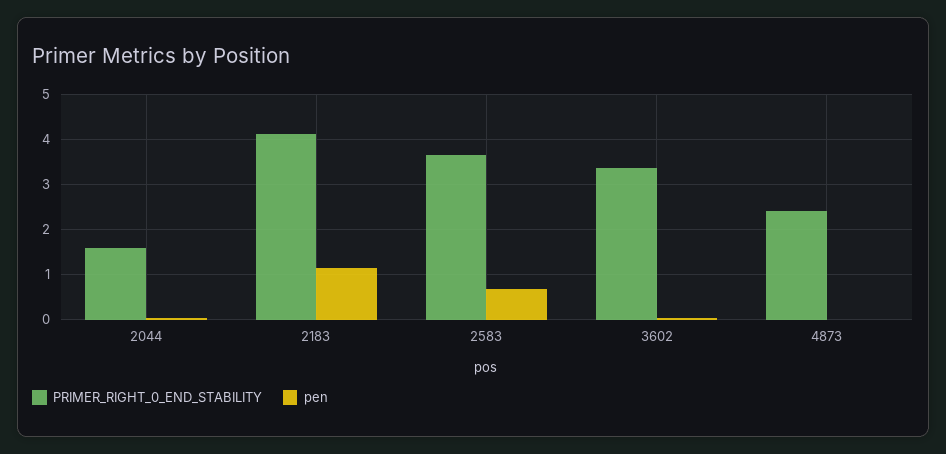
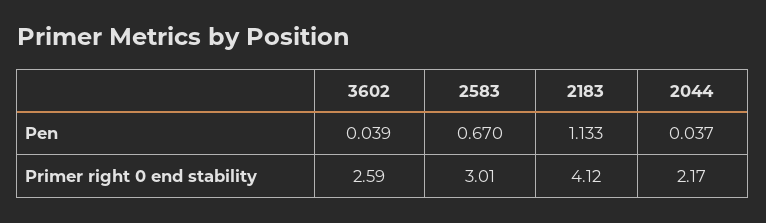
  {
    "PRIMER_RIGHT_0_END_STABILITY": {
-     "2044": 1.6,
+     "2044": 2.17,
      "2183": 4.12,
-     "2583": 3.6,
+     "2583": 3.01,
-     "3602": 3.4,
+     "3602": 2.59
-     "4873": 2.4
    },
    "pen": {
      "2044": 0.037,
      "2183": 1.133,
      "2583": 0.67,
-     "3602": 0.039,
+     "3602": 0.039
-     "4873": 0
    }
  }

